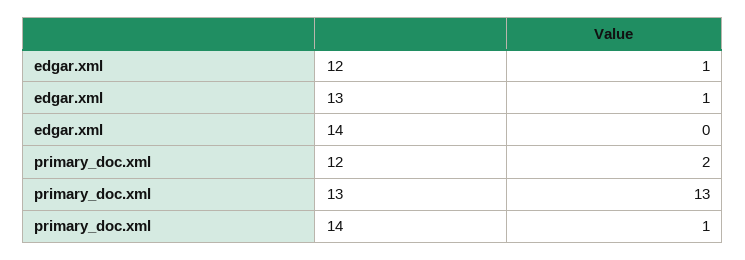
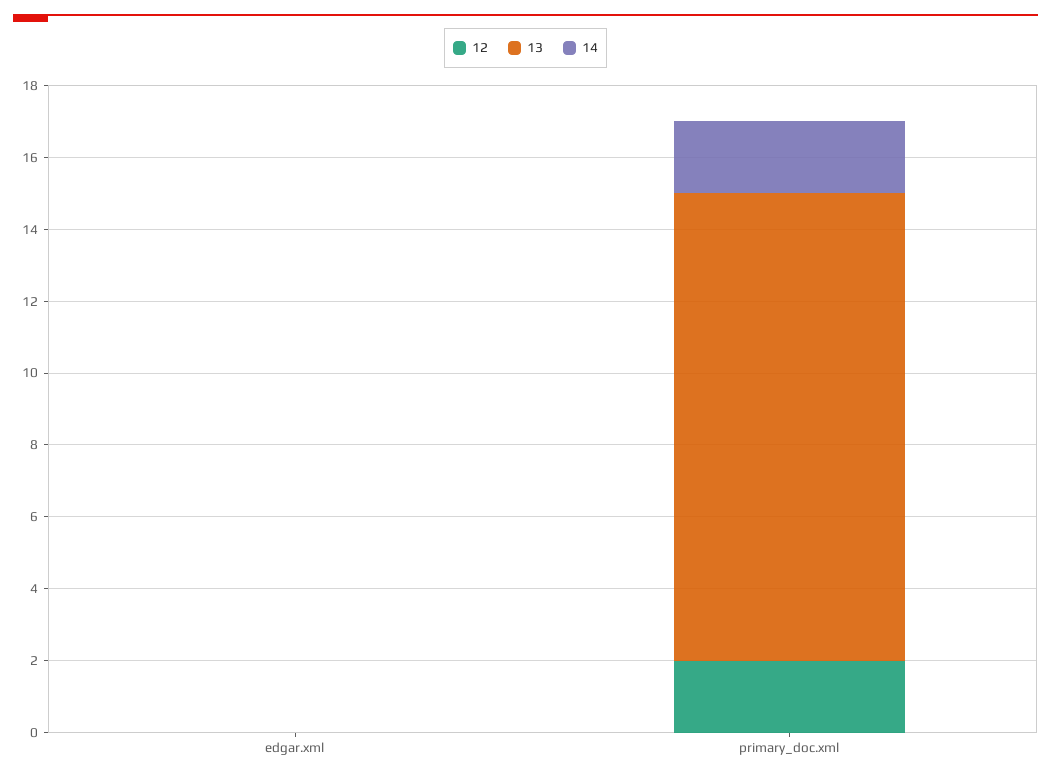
  {
    "12": {
-     "edgar.xml": 1,
+     "edgar.xml": 0,
      "primary_doc.xml": 2
    },
    "13": {
-     "edgar.xml": 1,
+     "edgar.xml": 0,
      "primary_doc.xml": 13
    },
    "14": {
      "edgar.xml": 0,
-     "primary_doc.xml": 1
+     "primary_doc.xml": 2
    }
  }

